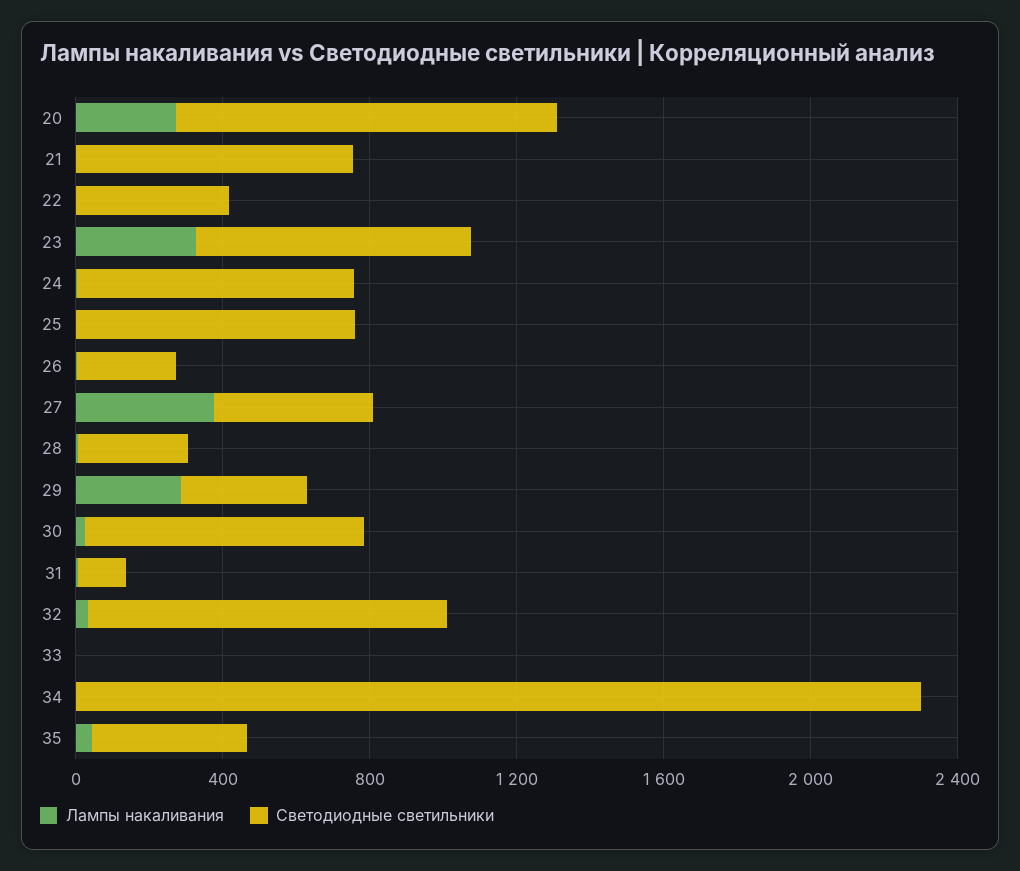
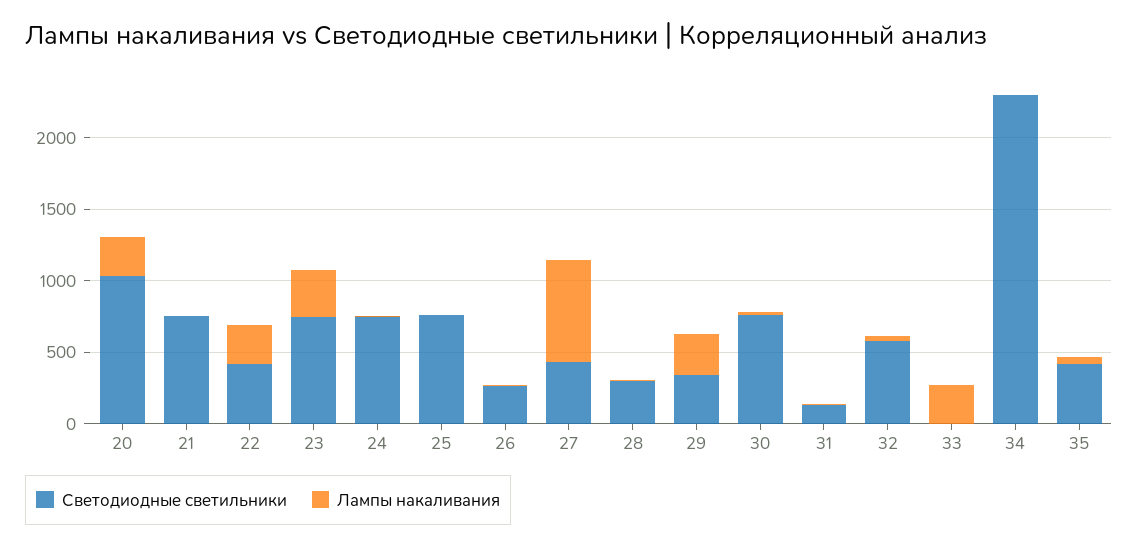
  {
    "Лампы накаливания": {
      "20": 300,
      "21": 0,
-     "22": 0,
+     "22": 300,
      "23": 300,
      "24": 0,
      "25": 0,
      "26": 0,
-     "27": 400,
+     "27": 700,
      "28": 0,
      "29": 300,
      "30": 0,
      "31": 0,
      "32": 0,
-     "33": 0,
+     "33": 300,
      "34": 0,
      "35": 0
    },
    "Светодиодные светильники": {
      "20": 1000,
      "21": 800,
      "22": 400,
      "23": 800,
      "24": 800,
      "25": 800,
      "26": 300,
      "27": 400,
      "28": 300,
      "29": 300,
      "30": 800,
      "31": 100,
-     "32": 1000,
+     "32": 600,
      "33": 0,
      "34": 2300,
      "35": 400
    }
  }

